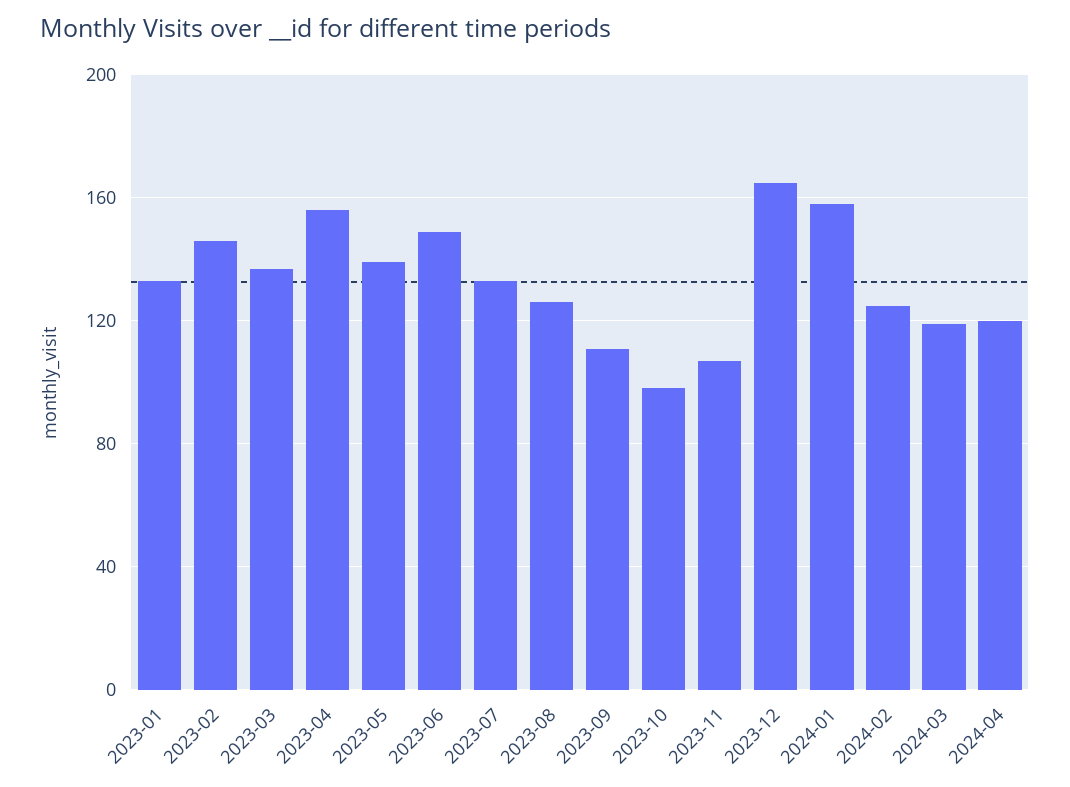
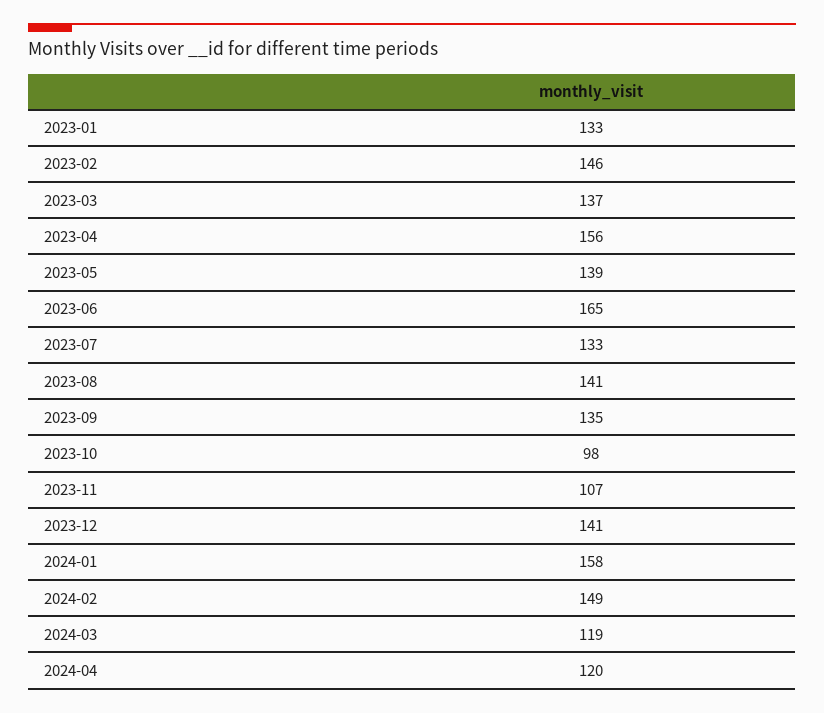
  {
    "2023-01": 133,
    "2023-02": 146,
    "2023-03": 137,
    "2023-04": 156,
    "2023-05": 139,
-   "2023-06": 150,
+   "2023-06": 165,
    "2023-07": 133,
-   "2023-08": 125,
+   "2023-08": 141,
-   "2023-09": 110,
+   "2023-09": 135,
    "2023-10": 98,
    "2023-11": 107,
-   "2023-12": 165,
+   "2023-12": 141,
    "2024-01": 158,
-   "2024-02": 125,
+   "2024-02": 149,
    "2024-03": 119,
    "2024-04": 120
  }

